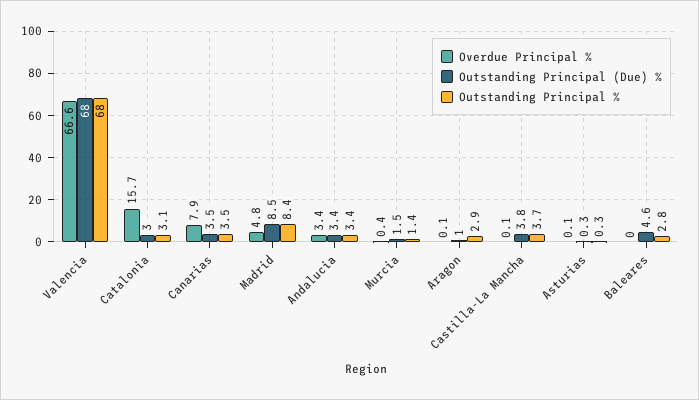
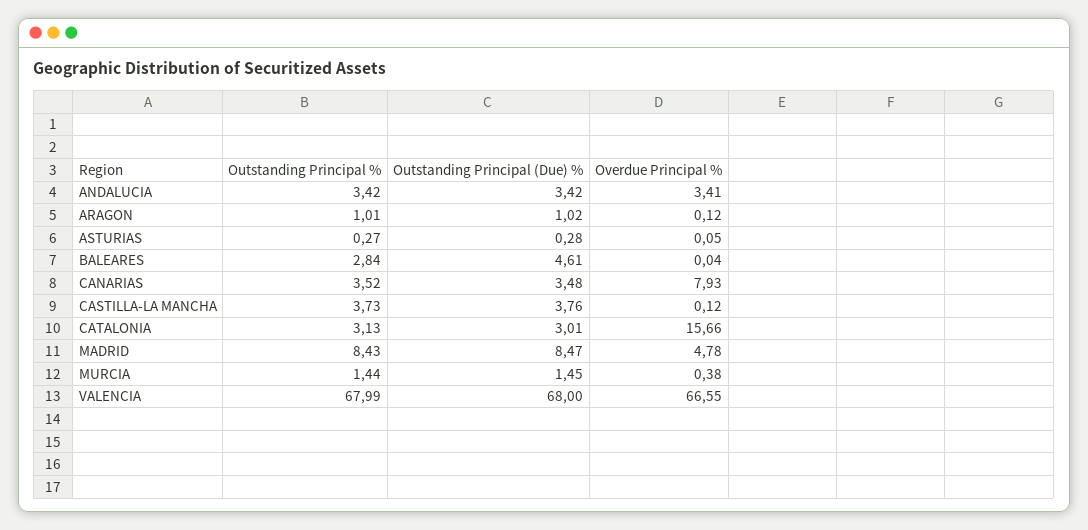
  {
    "Overdue Principal %": {
      "Valencia": 66.55,
      "Catalonia": 15.66,
      "Canarias": 7.93,
      "Madrid": 4.78,
      "Andalucia": 3.41,
      "Murcia": 0.38,
      "Aragon": 0.12,
      "Castilla-La Mancha": 0.12,
      "Asturias": 0.05,
      "Baleares": 0.04
    },
    "Outstanding Principal (Due) %": {
      "Valencia": 68,
      "Catalonia": 3.01,
      "Canarias": 3.48,
      "Madrid": 8.47,
      "Andalucia": 3.42,
      "Murcia": 1.45,
      "Aragon": 1.02,
      "Castilla-La Mancha": 3.76,
      "Asturias": 0.28,
      "Baleares": 4.61
    },
    "Outstanding Principal %": {
      "Valencia": 67.99,
      "Catalonia": 3.13,
      "Canarias": 3.52,
      "Madrid": 8.43,
      "Andalucia": 3.42,
      "Murcia": 1.44,
-     "Aragon": 2.9,
+     "Aragon": 1.01,
      "Castilla-La Mancha": 3.73,
      "Asturias": 0.27,
      "Baleares": 2.84
    }
  }

